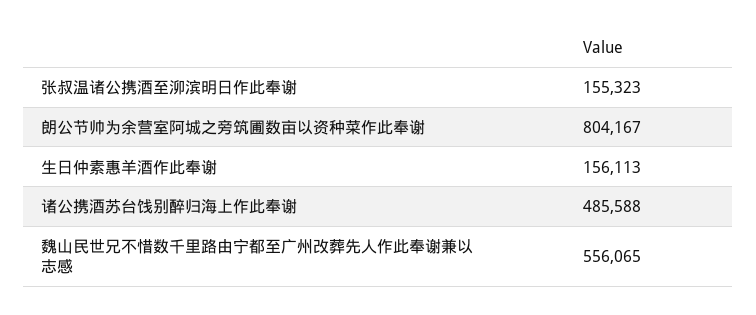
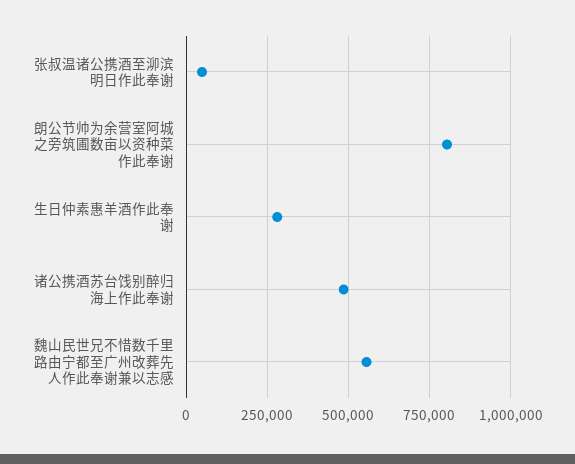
  {
-   "张叔温诸公携酒至泖滨明日作此奉谢": 155323,
+   "张叔温诸公携酒至泖滨明日作此奉谢": 50000,
    "朗公节帅为余营室阿城之旁筑圃数亩以资种菜作此奉谢": 804167,
-   "生日仲素惠羊酒作此奉谢": 156113,
+   "生日仲素惠羊酒作此奉谢": 275000,
    "诸公携酒苏台饯别醉归海上作此奉谢": 485588,
    "魏山民世兄不惜数千里路由宁都至广州改葬先人作此奉谢兼以志感": 556065
  }

